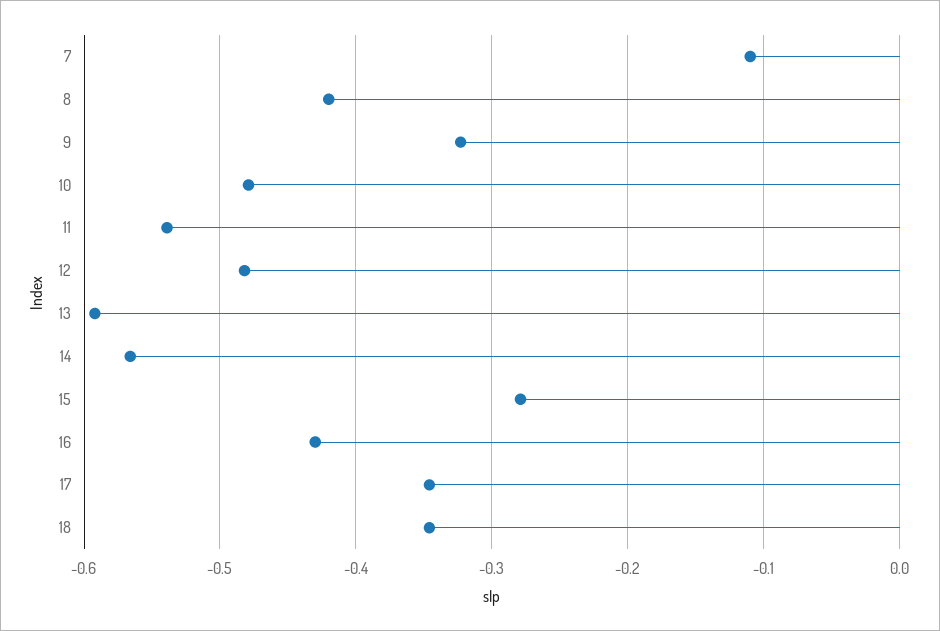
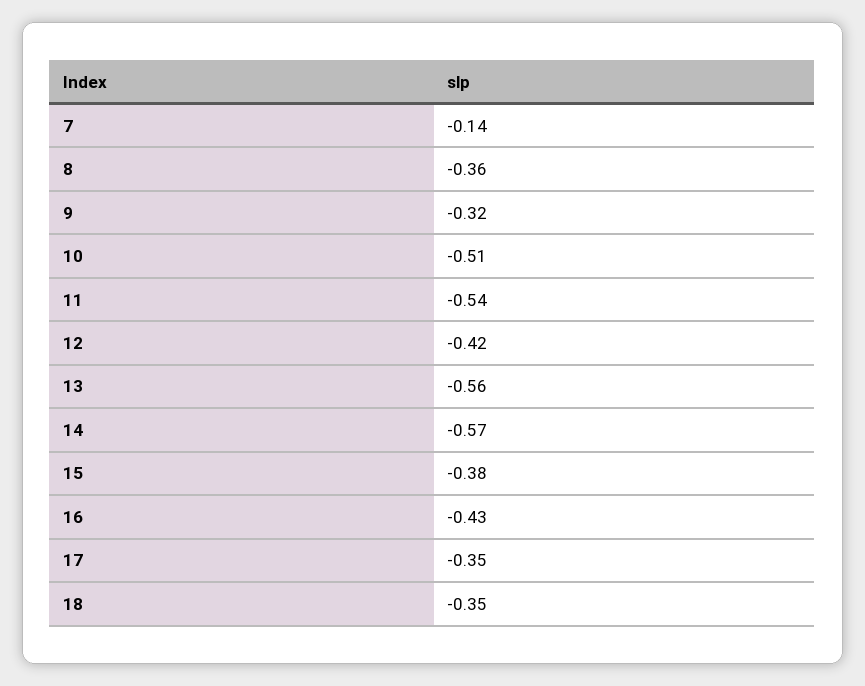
  {
-   "7": -0.11,
+   "7": -0.14,
-   "8": -0.42,
+   "8": -0.36,
    "9": -0.32,
-   "10": -0.48,
+   "10": -0.51,
    "11": -0.54,
-   "12": -0.48,
+   "12": -0.42,
-   "13": -0.59,
+   "13": -0.56,
    "14": -0.57,
-   "15": -0.28,
+   "15": -0.38,
    "16": -0.43,
    "17": -0.35,
    "18": -0.35
  }

